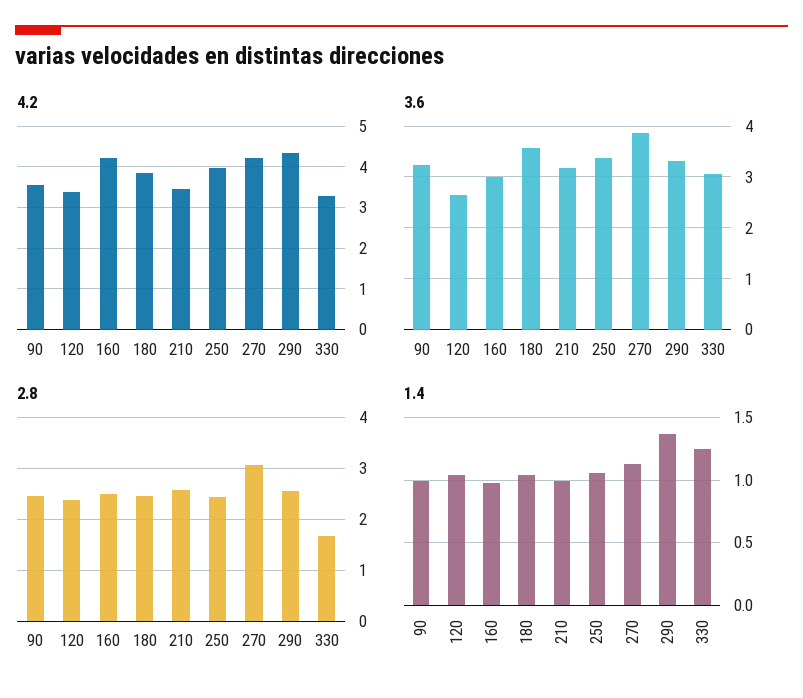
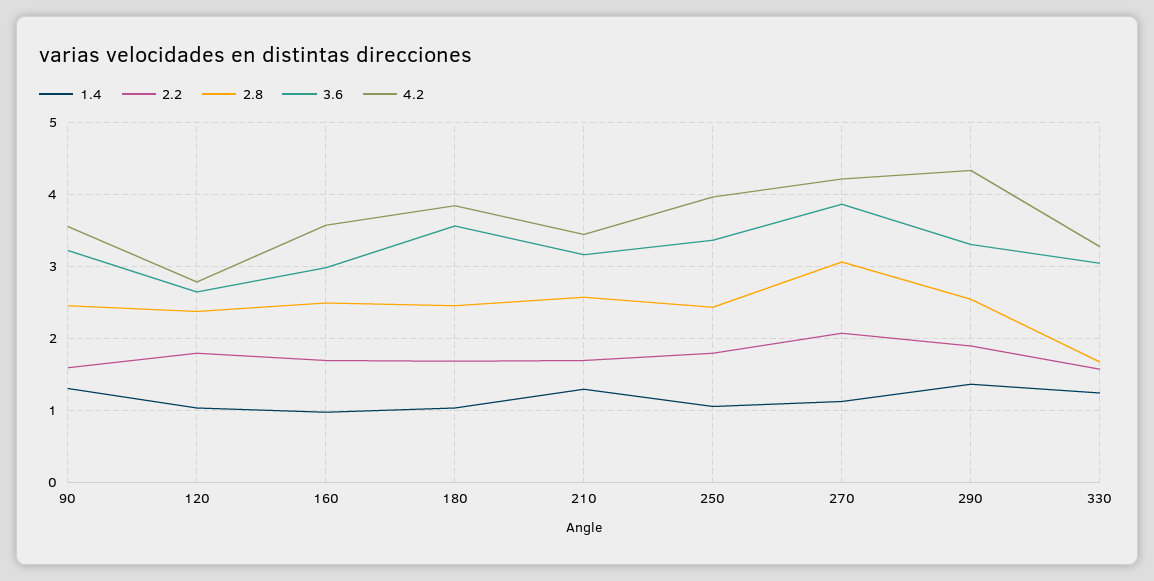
  {
    "4.2": {
      "90": 3.6,
-     "120": 3.4,
+     "120": 2.8,
-     "160": 4.2,
+     "160": 3.6,
      "180": 3.9,
      "210": 3.5,
      "250": 4,
      "270": 4.2,
      "290": 4.3,
      "330": 3.3
    },
    "3.6": {
      "90": 3.2,
      "120": 2.7,
      "160": 3,
      "180": 3.6,
      "210": 3.2,
      "250": 3.4,
      "270": 3.9,
      "290": 3.3,
      "330": 3.1
    },
    "2.8": {
      "90": 2.5,
      "120": 2.4,
      "160": 2.5,
      "180": 2.5,
      "210": 2.6,
      "250": 2.4,
      "270": 3.1,
      "290": 2.6,
      "330": 1.7
    },
    "1.4": {
-     "90": 1,
+     "90": 1.3,
      "120": 1.05,
      "160": 1,
      "180": 1.05,
-     "210": 1,
+     "210": 1.3,
      "250": 1.05,
      "270": 1.15,
      "290": 1.35,
      "330": 1.25
-   }
+   },
+   "2.2": {
+     "90": 1.6,
+     "120": 1.8,
+     "160": 1.7,
+     "180": 1.7,
+     "210": 1.7,
+     "250": 1.8,
+     "270": 2.1,
+     "290": 1.9,
+     "330": 1.6
+   }
  }

